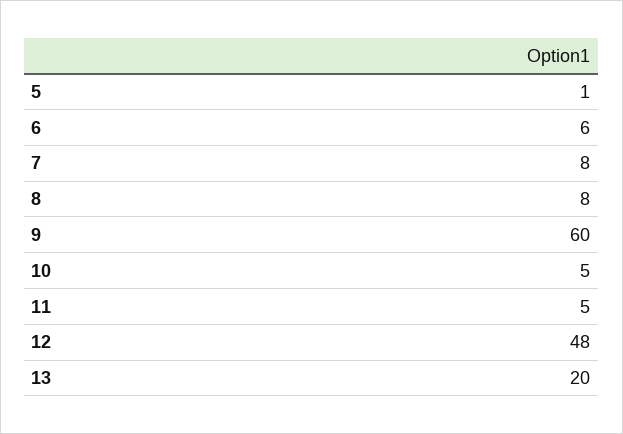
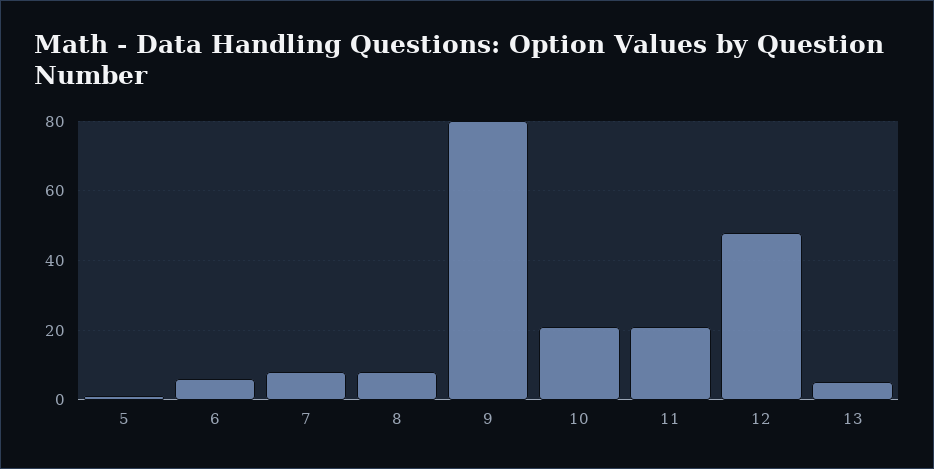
  {
    "5": 1,
    "6": 6,
    "7": 8,
    "8": 8,
-   "9": 60,
+   "9": 80,
-   "10": 5,
+   "10": 20,
-   "11": 5,
+   "11": 20,
    "12": 48,
-   "13": 20
+   "13": 5
  }

